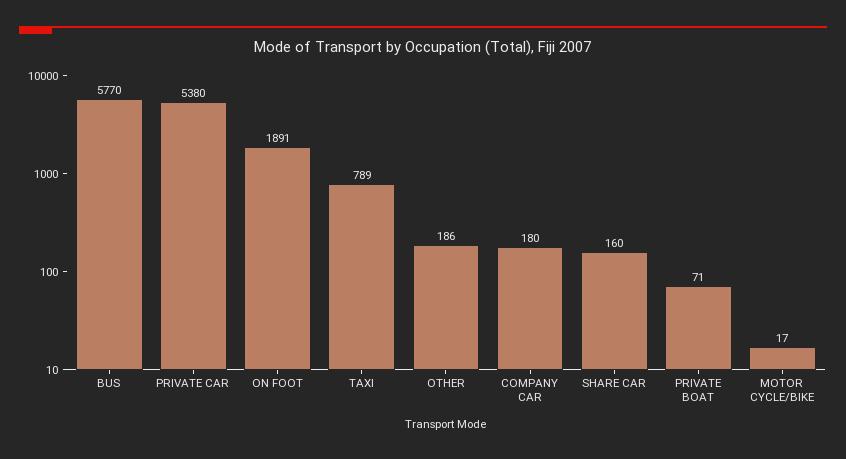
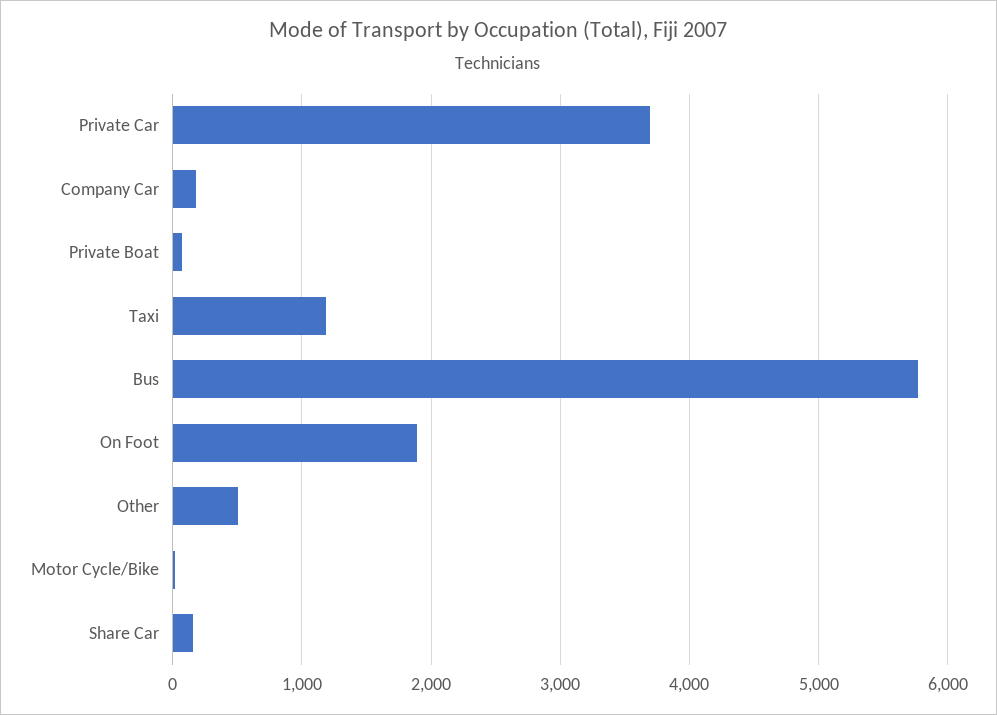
  {
    "BUS": 5770,
-   "PRIVATE CAR": 5380,
+   "PRIVATE CAR": 3700,
    "ON FOOT": 1891,
-   "TAXI": 789,
+   "TAXI": 1200,
-   "OTHER": 186,
+   "OTHER": 500,
    "COMPANY CAR": 180,
    "SHARE CAR": 160,
    "PRIVATE BOAT": 71,
    "MOTOR CYCLE/BIKE": 17
  }

